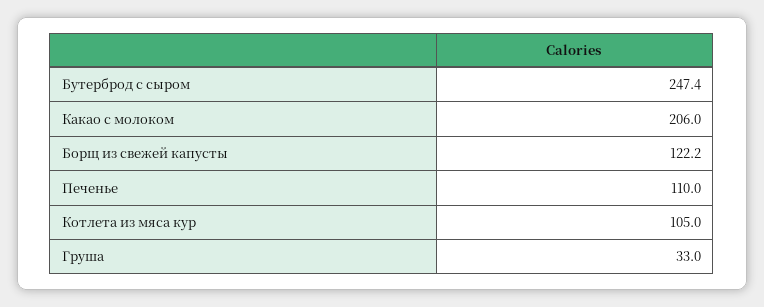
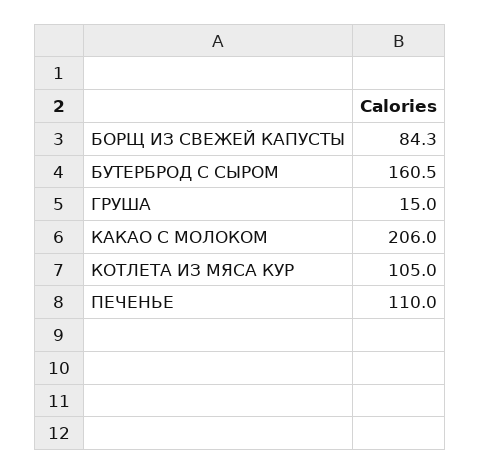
  {
-   "Бутерброд с сыром": 247.4,
+   "Бутерброд с сыром": 160.5,
    "Какао с молоком": 206,
-   "Борщ из свежей капусты": 122.2,
+   "Борщ из свежей капусты": 84.3,
    "Печенье": 110,
    "Котлета из мяса кур": 105,
-   "Груша": 33
+   "Груша": 15
  }

